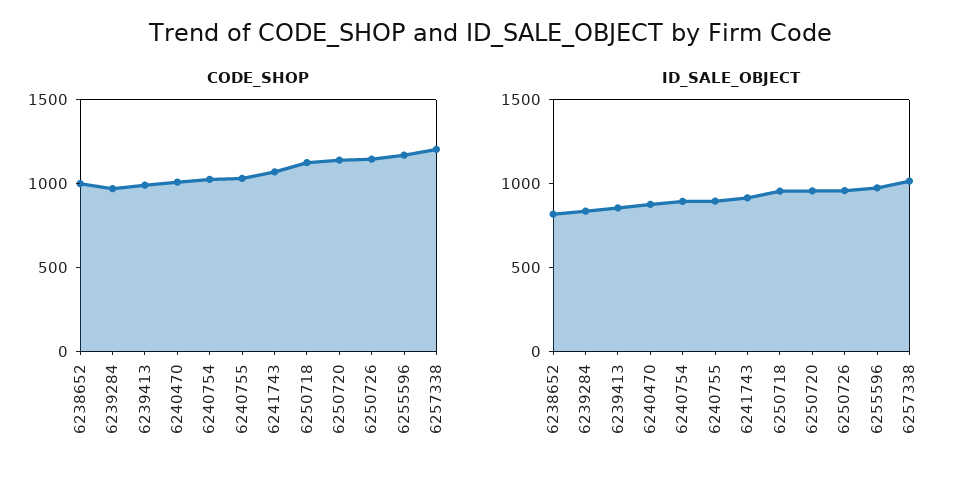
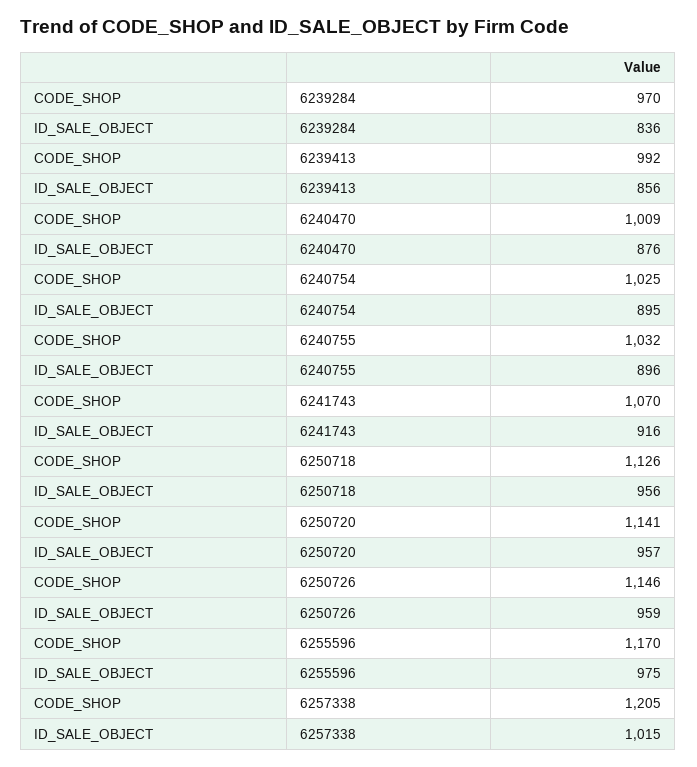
  {
    "CODE_SHOP": {
-     "6238652": 1000,
      "6239284": 970,
      "6239413": 992,
      "6240470": 1009,
      "6240754": 1025,
      "6240755": 1032,
      "6241743": 1070,
      "6250718": 1126,
      "6250720": 1141,
      "6250726": 1146,
      "6255596": 1170,
      "6257338": 1205
    },
    "ID_SALE_OBJECT": {
-     "6238652": 800,
      "6239284": 836,
      "6239413": 856,
      "6240470": 876,
      "6240754": 895,
      "6240755": 896,
      "6241743": 916,
      "6250718": 956,
      "6250720": 957,
      "6250726": 959,
      "6255596": 975,
      "6257338": 1015
    }
  }

